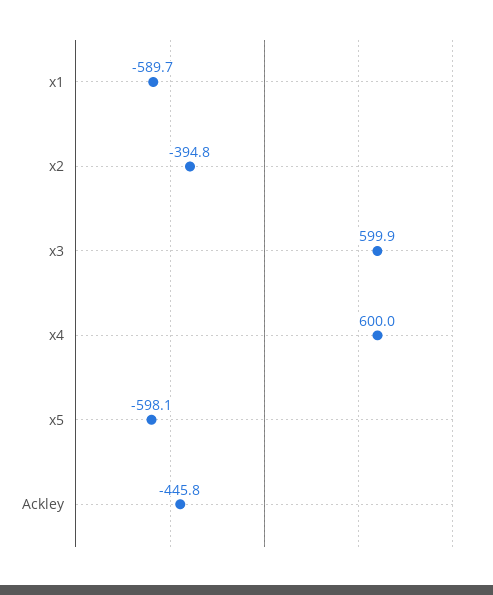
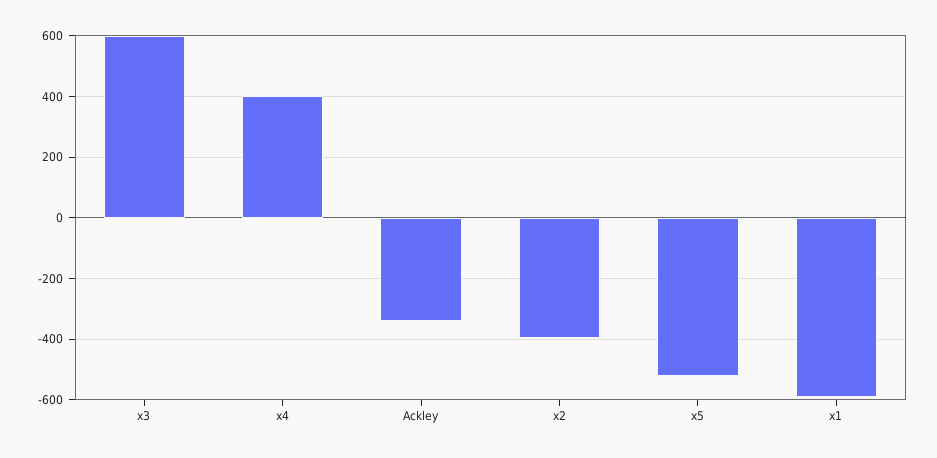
  {
    "x1": -589.7,
    "x2": -394.8,
    "x3": 599.9,
-   "x4": 600,
+   "x4": 400,
-   "x5": -598.1,
+   "x5": -520,
-   "Ackley": -445.8
+   "Ackley": -340
  }

